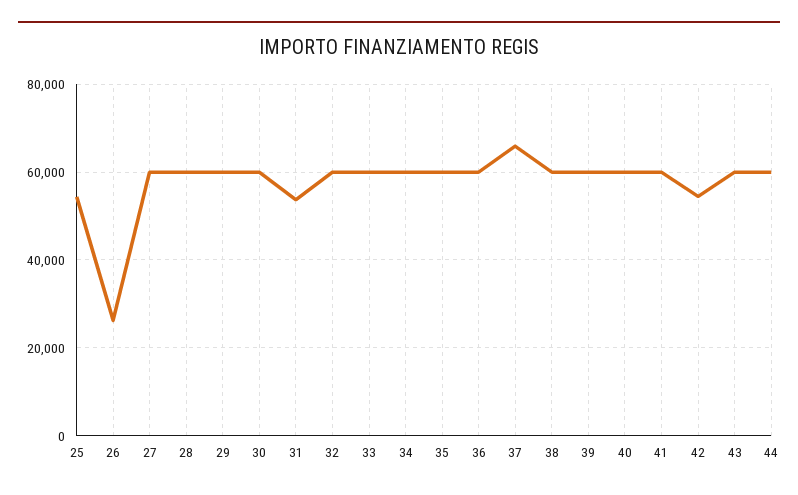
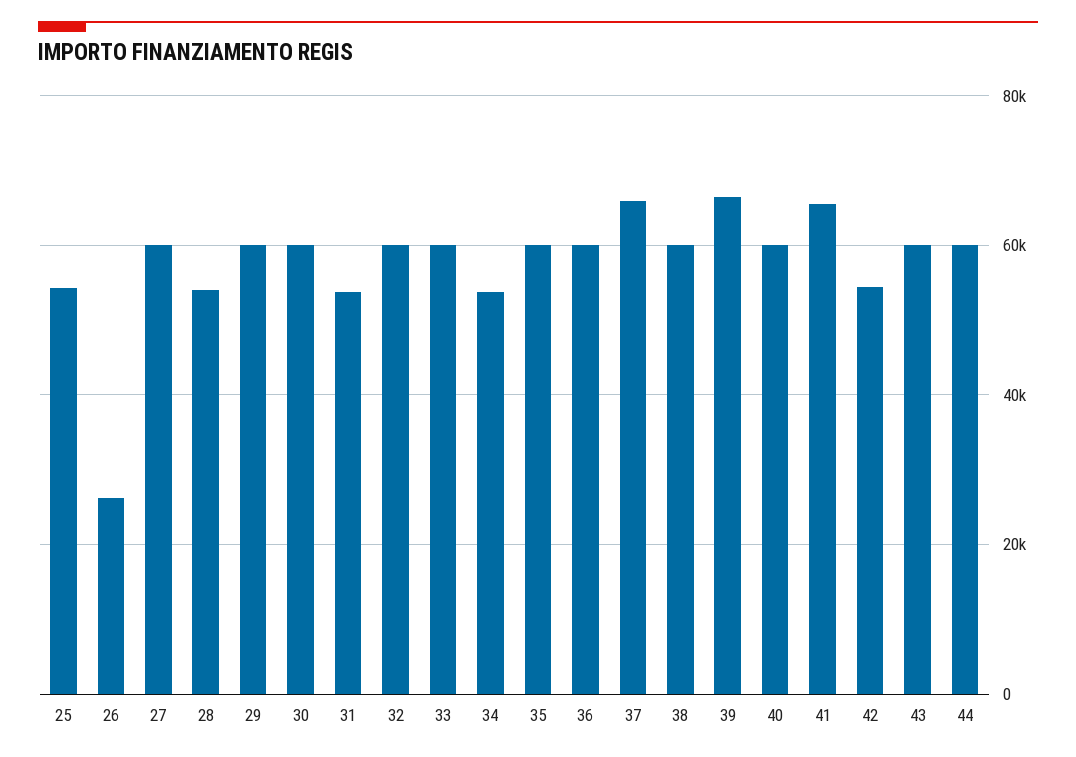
  {
    "25": 54000,
    "26": 26000,
    "27": 60000,
-   "28": 60000,
+   "28": 54000,
    "29": 60000,
    "30": 60000,
    "31": 54000,
    "32": 60000,
    "33": 60000,
-   "34": 60000,
+   "34": 54000,
    "35": 60000,
    "36": 60000,
    "37": 66000,
    "38": 60000,
-   "39": 60000,
+   "39": 66000,
    "40": 60000,
-   "41": 60000,
+   "41": 66000,
    "42": 54000,
    "43": 60000,
    "44": 60000
  }

